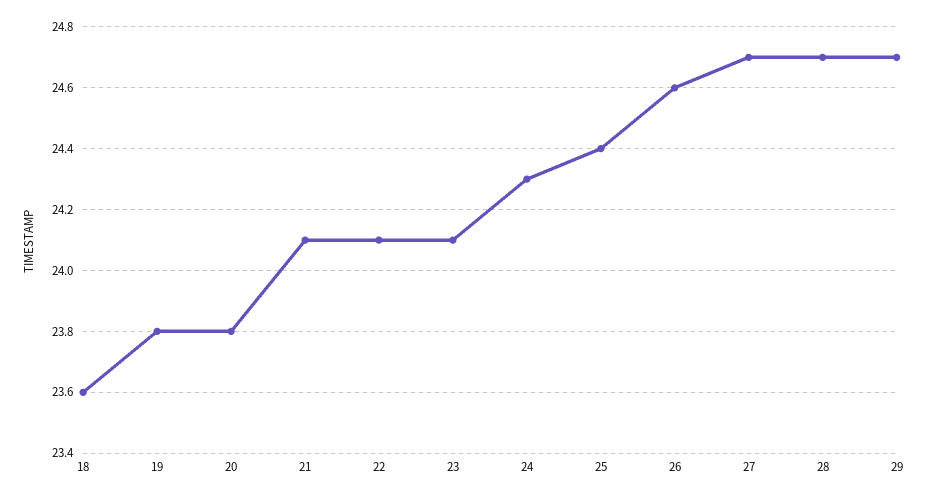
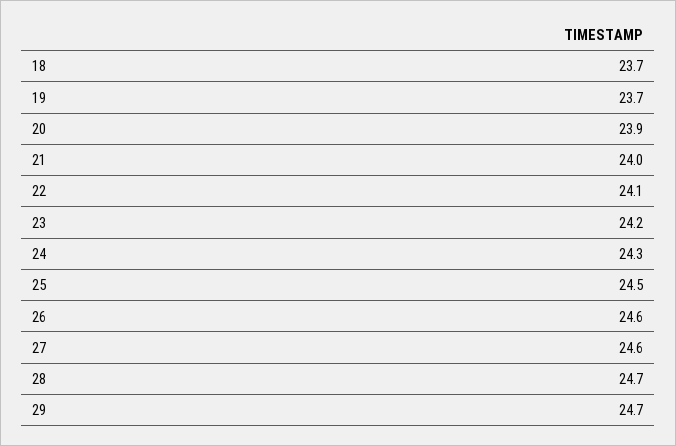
  {
-   "18": 23.6,
+   "18": 23.7,
-   "19": 23.8,
+   "19": 23.7,
-   "20": 23.8,
+   "20": 23.9,
-   "21": 24.1,
+   "21": 24,
    "22": 24.1,
-   "23": 24.1,
+   "23": 24.2,
    "24": 24.3,
-   "25": 24.4,
+   "25": 24.5,
    "26": 24.6,
-   "27": 24.7,
+   "27": 24.6,
    "28": 24.7,
    "29": 24.7
  }

